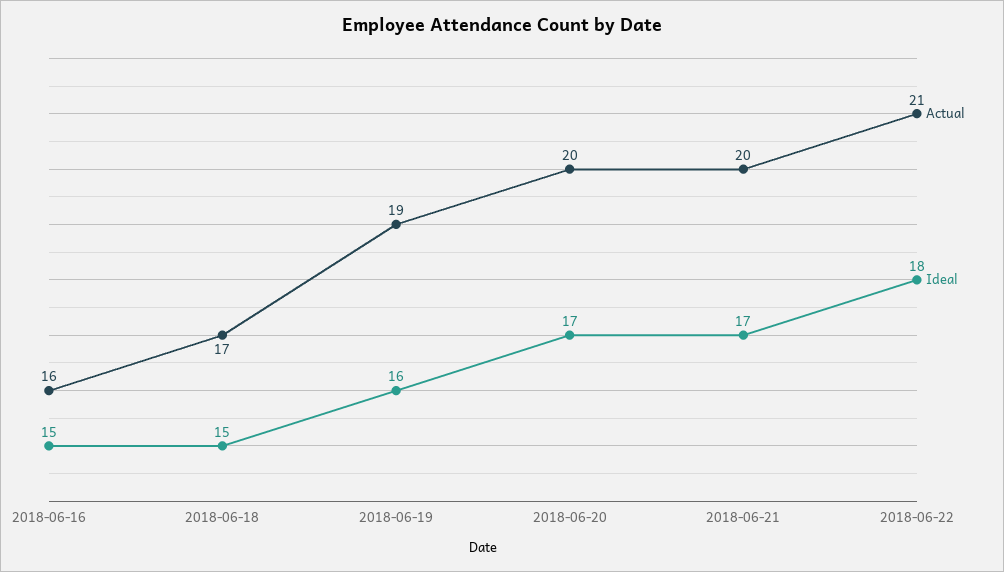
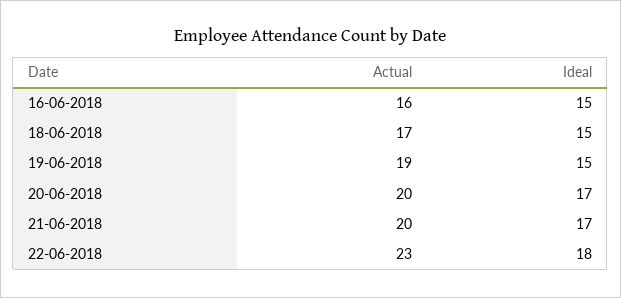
  {
    "Actual": {
      "2018-06-16": 16,
      "2018-06-18": 17,
      "2018-06-19": 19,
      "2018-06-20": 20,
      "2018-06-21": 20,
-     "2018-06-22": 21
+     "2018-06-22": 23
    },
    "Ideal": {
      "2018-06-16": 15,
      "2018-06-18": 15,
-     "2018-06-19": 16,
+     "2018-06-19": 15,
      "2018-06-20": 17,
      "2018-06-21": 17,
      "2018-06-22": 18
    }
  }

